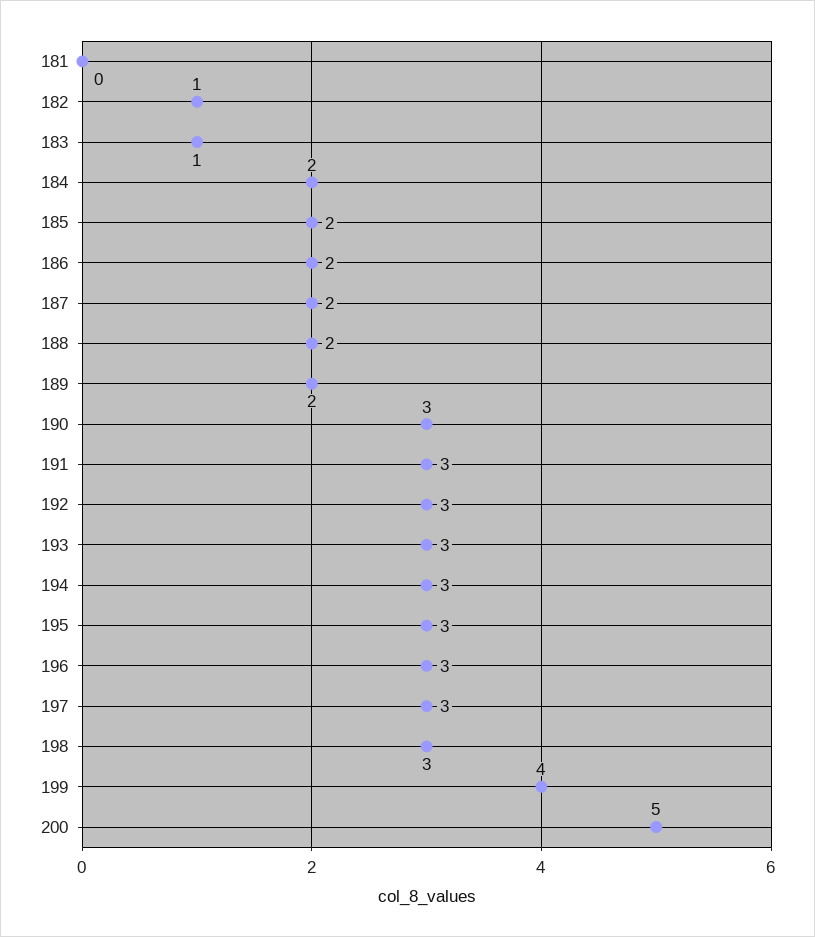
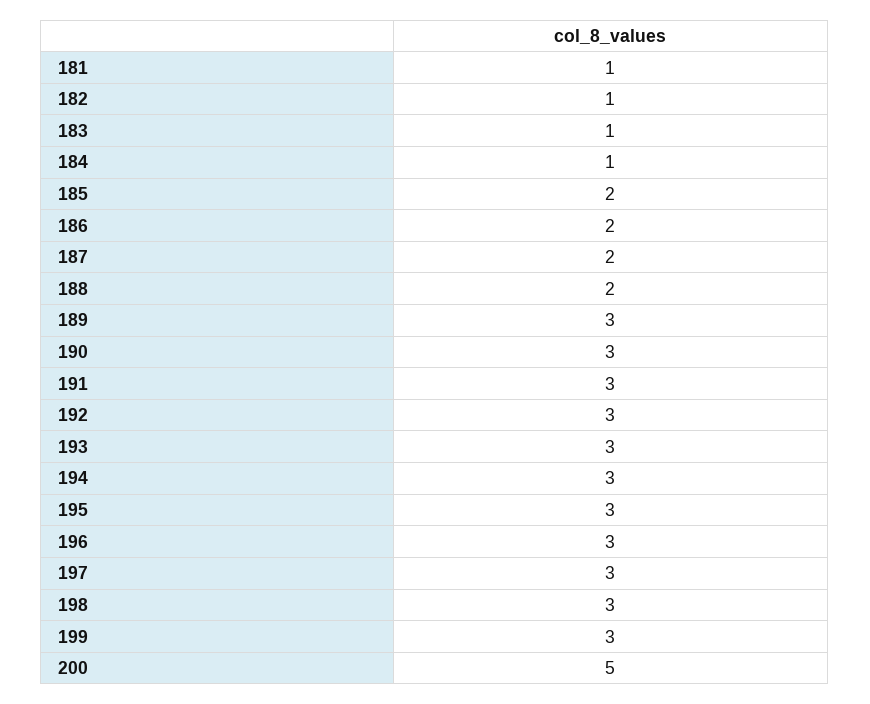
  {
-   "181": 0,
+   "181": 1,
    "182": 1,
    "183": 1,
-   "184": 2,
+   "184": 1,
    "185": 2,
    "186": 2,
    "187": 2,
    "188": 2,
-   "189": 2,
+   "189": 3,
    "190": 3,
    "191": 3,
    "192": 3,
    "193": 3,
    "194": 3,
    "195": 3,
    "196": 3,
    "197": 3,
    "198": 3,
-   "199": 4,
+   "199": 3,
    "200": 5
  }

